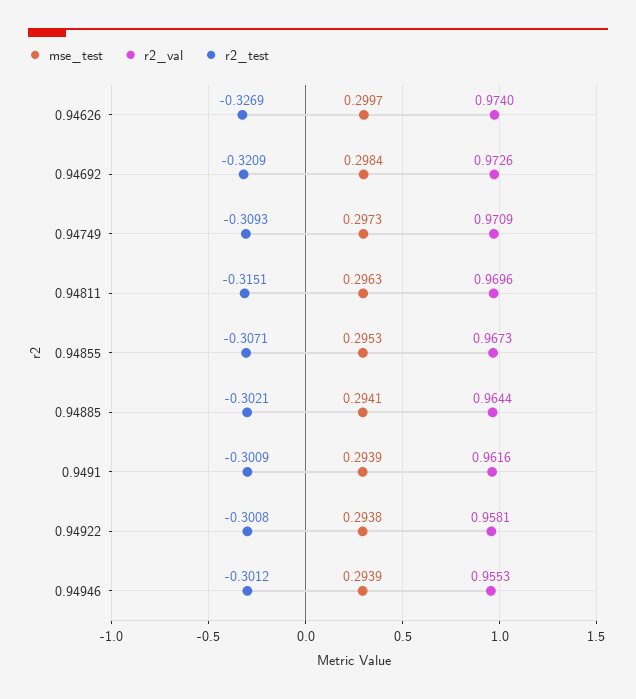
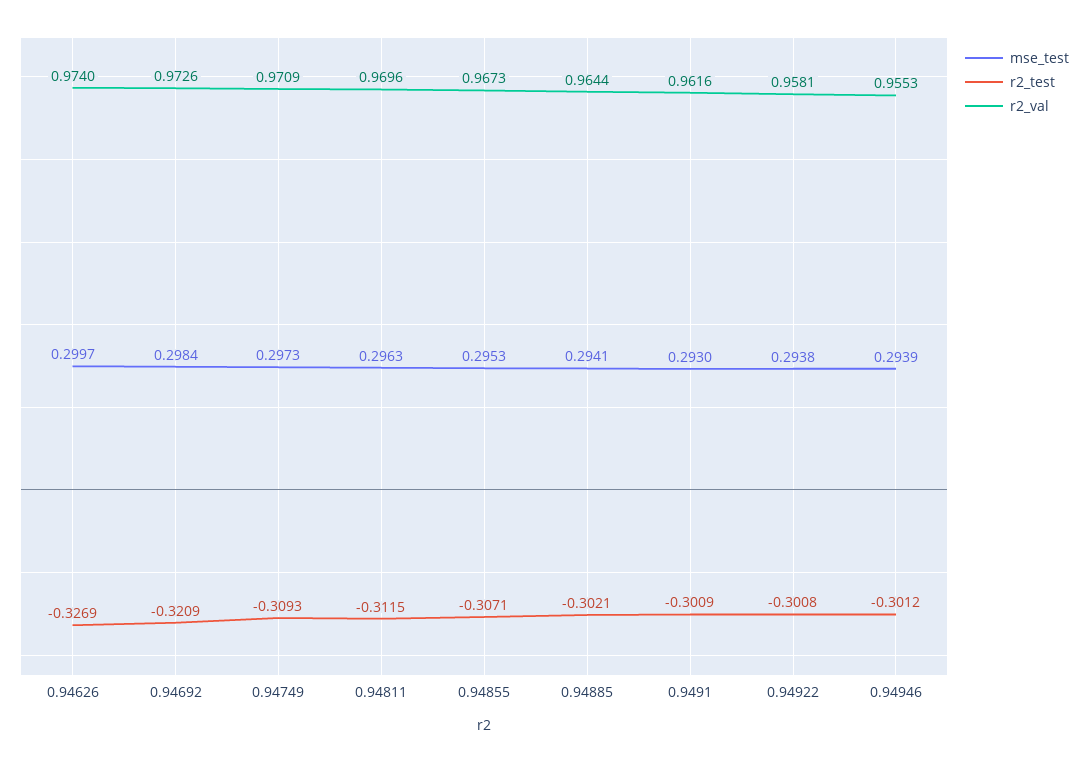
  {
    "mse_test": {
      "0.94626": 0.2997,
      "0.94692": 0.2984,
      "0.94749": 0.2973,
      "0.94811": 0.2963,
      "0.94855": 0.2953,
      "0.94885": 0.2941,
-     "0.9491": 0.2939,
+     "0.9491": 0.293,
      "0.94922": 0.2938,
      "0.94946": 0.2939
    },
    "r2_val": {
      "0.94626": 0.974,
      "0.94692": 0.9726,
      "0.94749": 0.9709,
      "0.94811": 0.9696,
      "0.94855": 0.9673,
      "0.94885": 0.9644,
      "0.9491": 0.9616,
      "0.94922": 0.9581,
      "0.94946": 0.9553
    },
    "r2_test": {
      "0.94626": -0.3269,
      "0.94692": -0.3209,
      "0.94749": -0.3093,
-     "0.94811": -0.3151,
+     "0.94811": -0.3115,
      "0.94855": -0.3071,
      "0.94885": -0.3021,
      "0.9491": -0.3009,
      "0.94922": -0.3008,
      "0.94946": -0.3012
    }
  }

